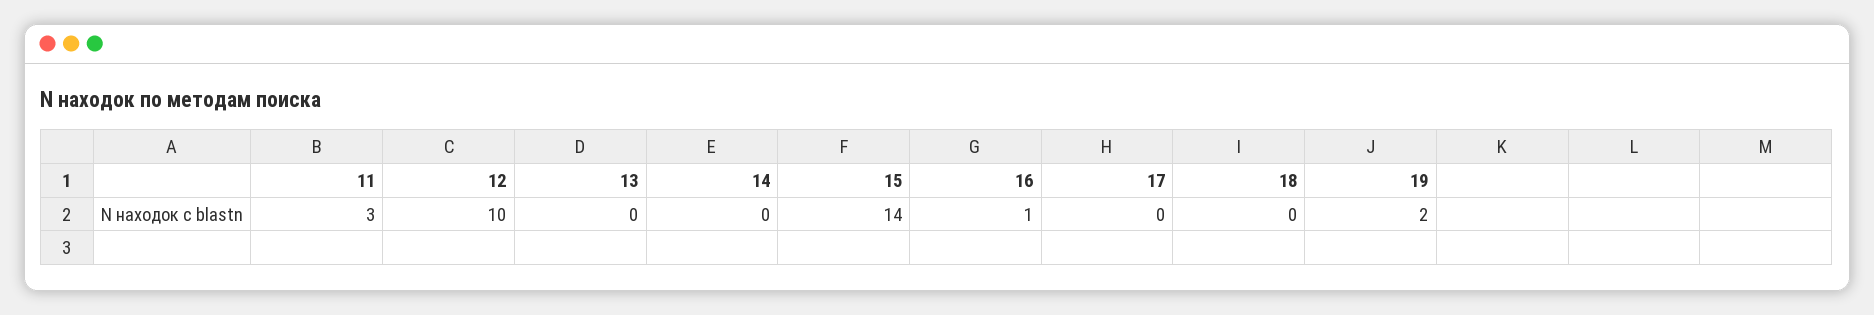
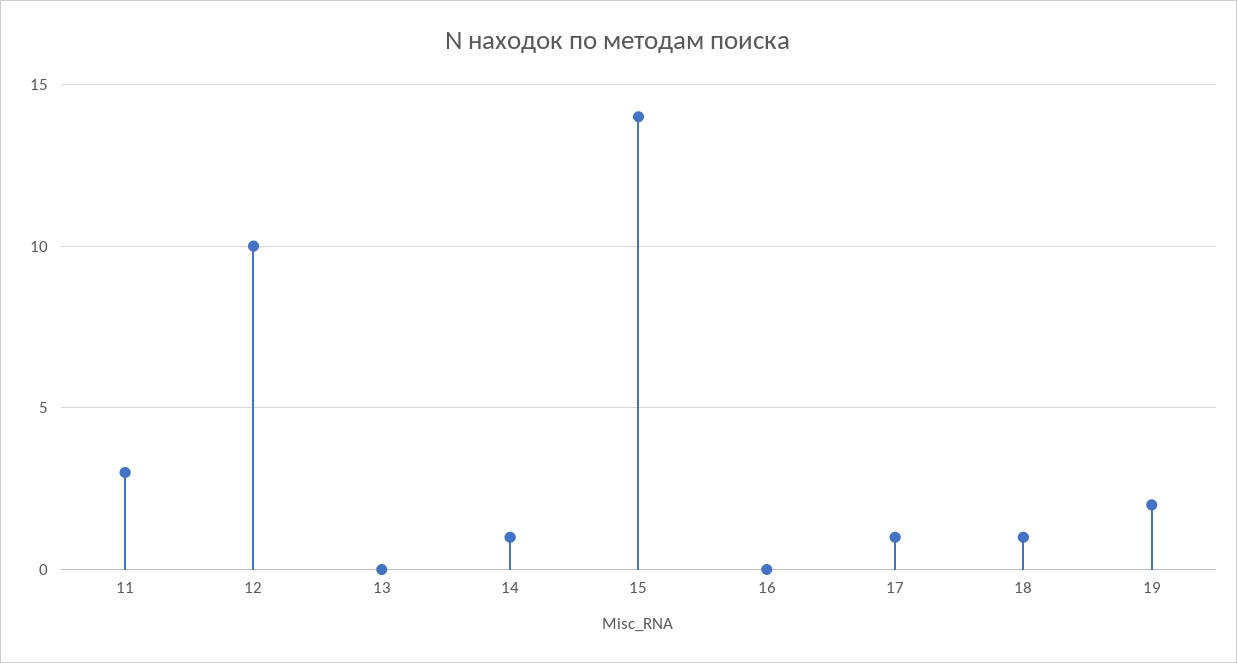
  {
    "11": 3,
    "12": 10,
    "13": 0,
-   "14": 0,
+   "14": 1,
    "15": 14,
-   "16": 1,
+   "16": 0,
-   "17": 0,
+   "17": 1,
-   "18": 0,
+   "18": 1,
    "19": 2
  }

